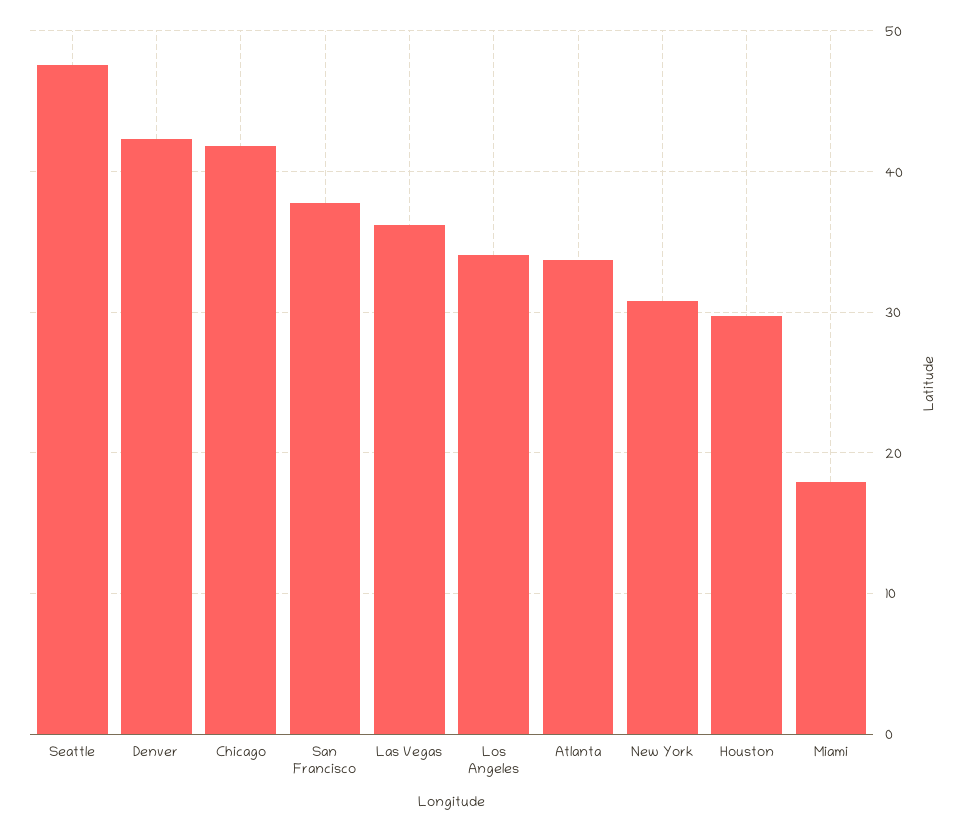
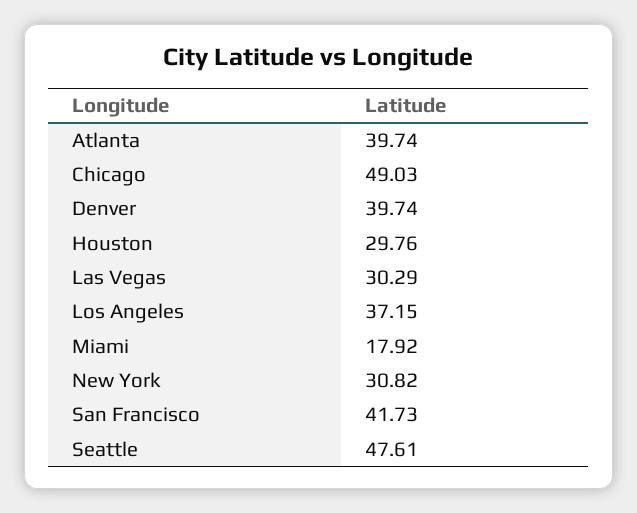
  {
    "Seattle": 47.61,
-   "Denver": 42,
+   "Denver": 39.74,
-   "Chicago": 42,
+   "Chicago": 49.03,
-   "San Francisco": 38,
+   "San Francisco": 41.73,
-   "Las Vegas": 36,
+   "Las Vegas": 30.29,
-   "Los Angeles": 34,
+   "Los Angeles": 37.15,
-   "Atlanta": 34,
+   "Atlanta": 39.74,
    "New York": 30.82,
    "Houston": 29.76,
    "Miami": 17.92
  }

